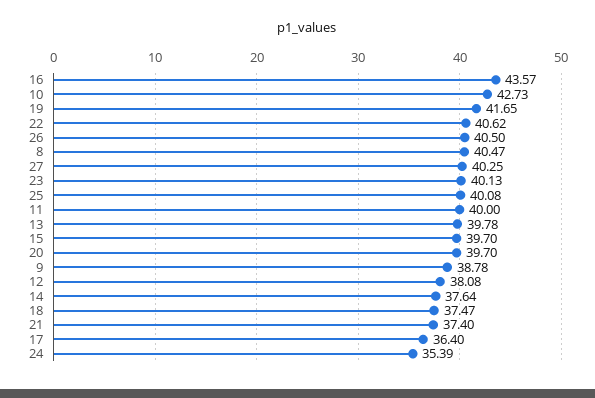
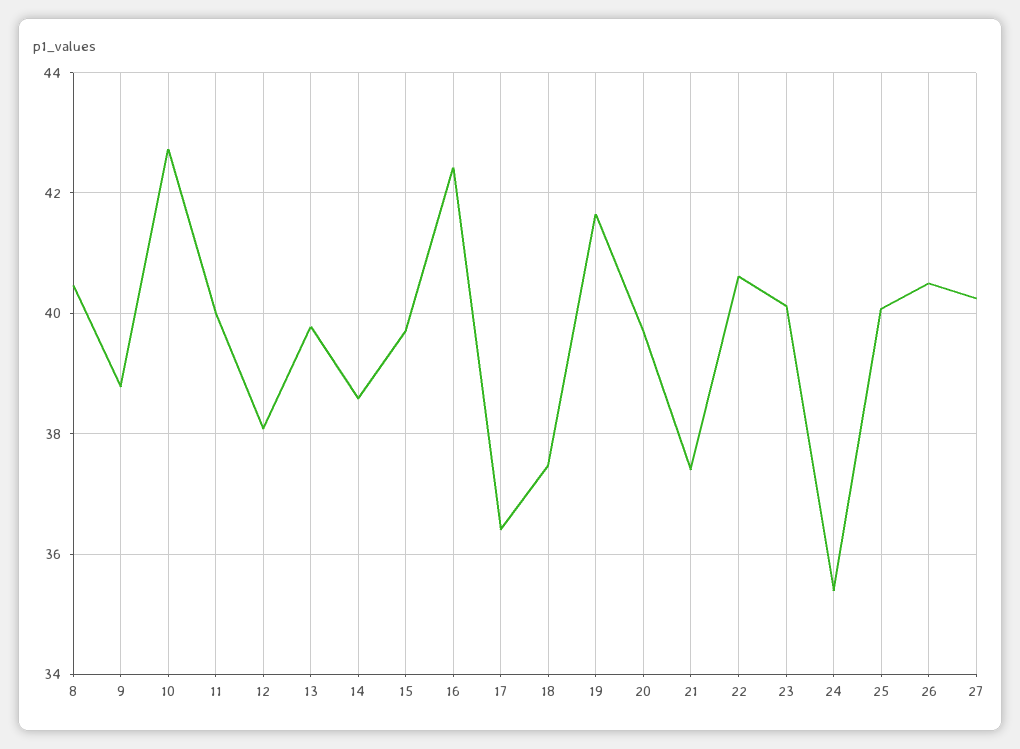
  {
-   "16": 43.57,
+   "16": 42.4,
    "10": 42.73,
    "19": 41.65,
    "22": 40.62,
    "26": 40.5,
    "8": 40.47,
    "27": 40.25,
    "23": 40.13,
    "25": 40.08,
    "11": 40,
    "13": 39.78,
    "15": 39.7,
    "20": 39.7,
    "9": 38.78,
    "12": 38.08,
-   "14": 37.64,
+   "14": 38.6,
    "18": 37.47,
    "21": 37.4,
    "17": 36.4,
    "24": 35.39
  }

